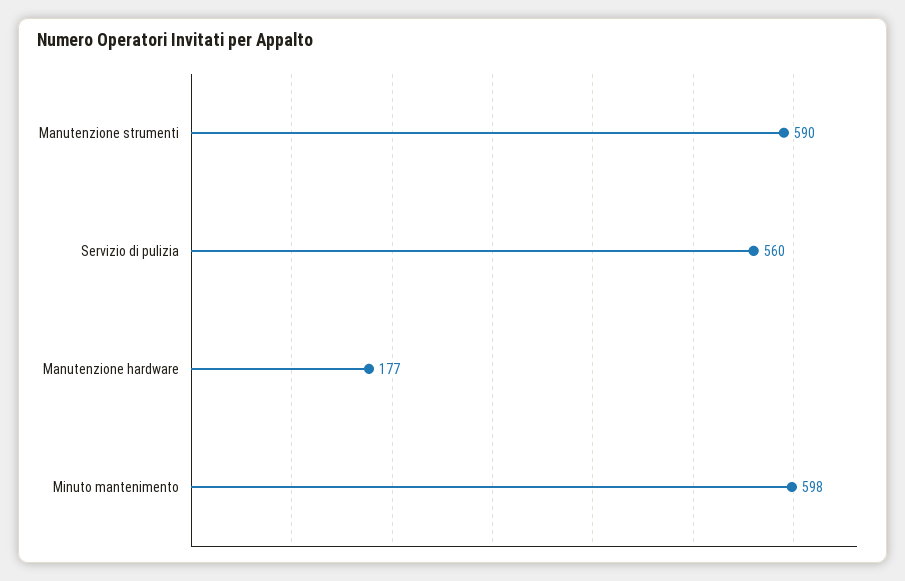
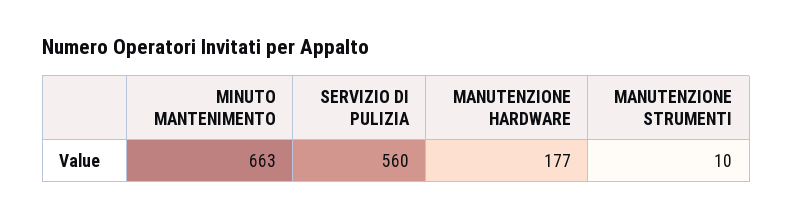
  {
-   "Manutenzione strumenti": 590,
+   "Manutenzione strumenti": 10,
    "Servizio di pulizia": 560,
    "Manutenzione hardware": 177,
-   "Minuto mantenimento": 598
+   "Minuto mantenimento": 663
  }

